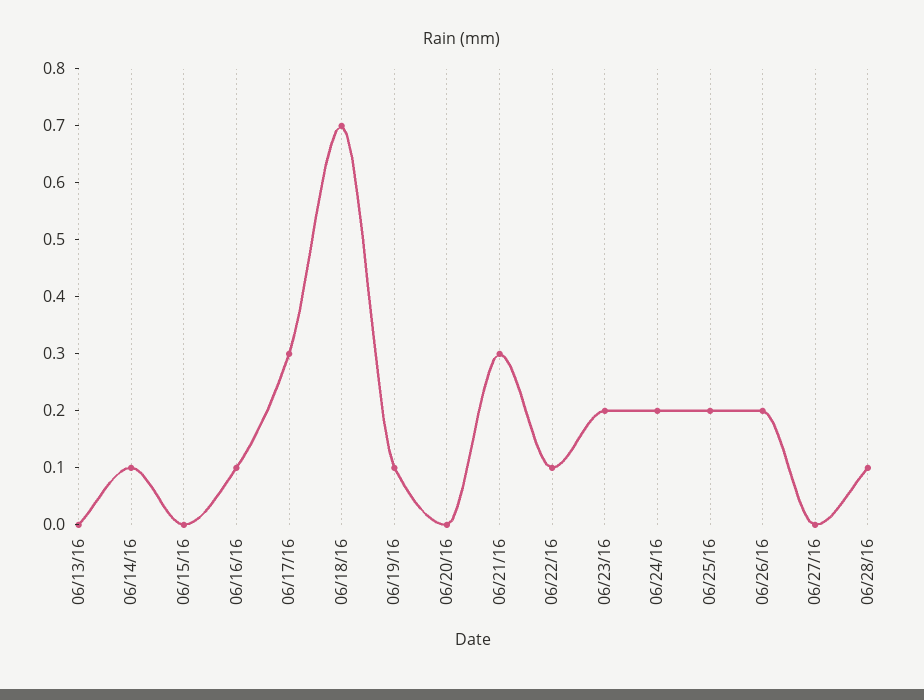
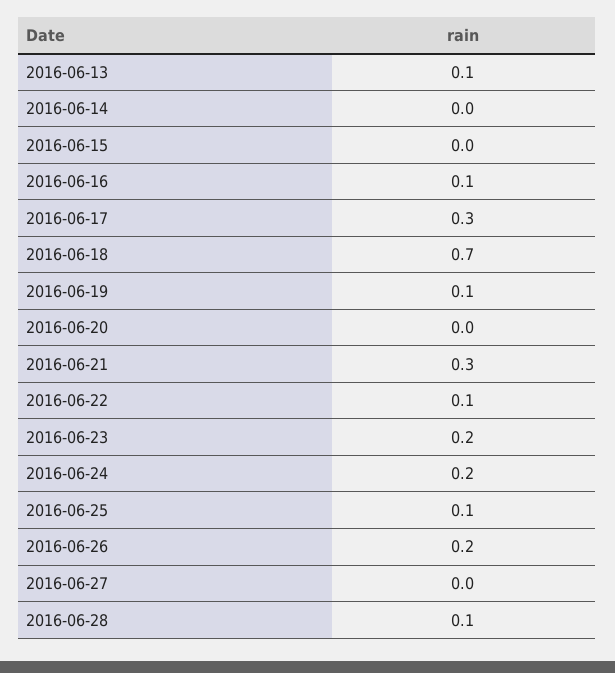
  {
-   "06/13/16": 0,
+   "06/13/16": 0.1,
-   "06/14/16": 0.1,
+   "06/14/16": 0,
    "06/15/16": 0,
    "06/16/16": 0.1,
    "06/17/16": 0.3,
    "06/18/16": 0.7,
    "06/19/16": 0.1,
    "06/20/16": 0,
    "06/21/16": 0.3,
    "06/22/16": 0.1,
    "06/23/16": 0.2,
    "06/24/16": 0.2,
-   "06/25/16": 0.2,
+   "06/25/16": 0.1,
    "06/26/16": 0.2,
    "06/27/16": 0,
    "06/28/16": 0.1
  }

